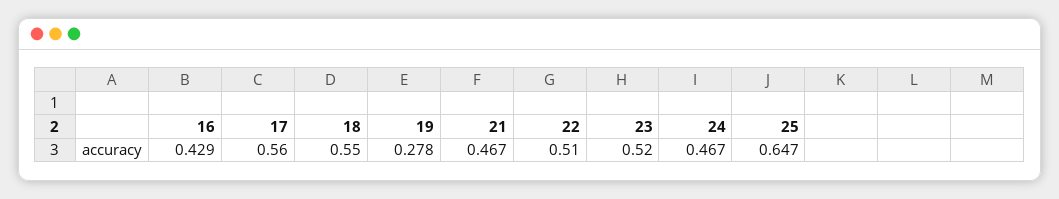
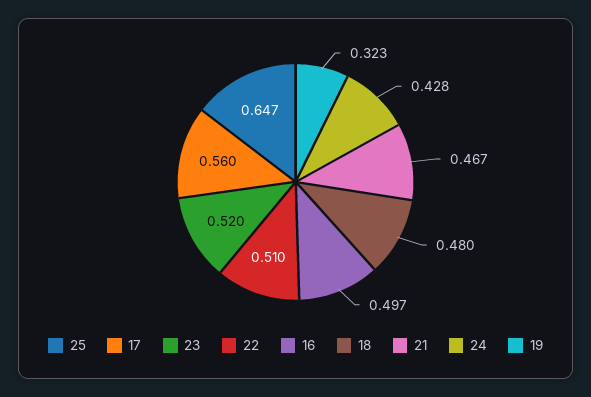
  {
-   "16": 0.429,
+   "16": 0.497,
    "17": 0.56,
-   "18": 0.55,
+   "18": 0.48,
-   "19": 0.278,
+   "19": 0.323,
    "21": 0.467,
    "22": 0.51,
    "23": 0.52,
-   "24": 0.467,
+   "24": 0.428,
    "25": 0.647
  }

